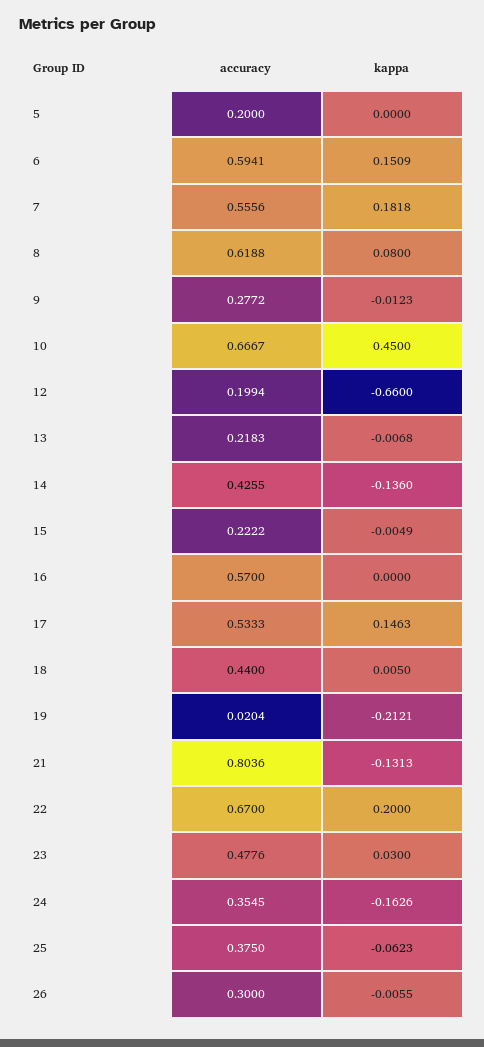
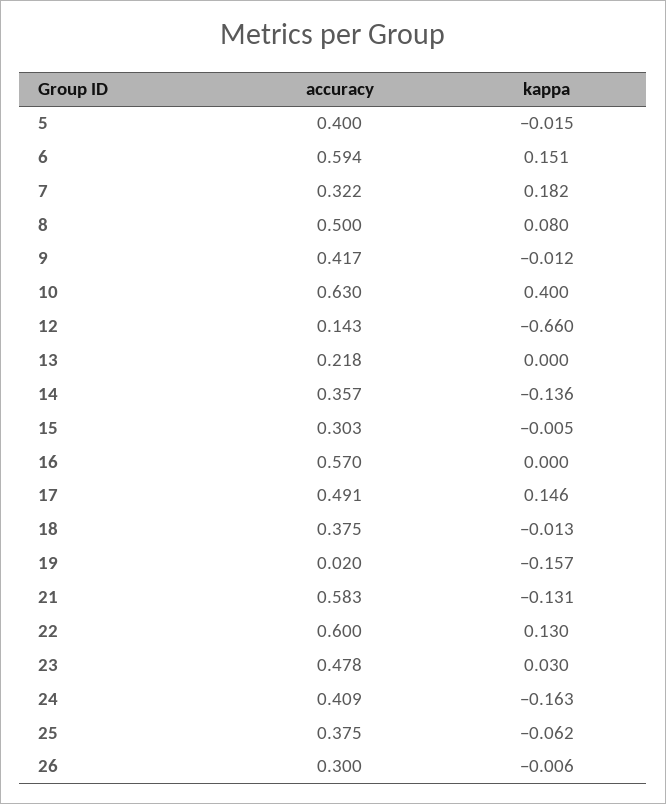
  {
    "accuracy": {
-     "5": 0.2,
+     "5": 0.4,
      "6": 0.5941,
-     "7": 0.5556,
+     "7": 0.322,
-     "8": 0.6188,
+     "8": 0.5,
-     "9": 0.2772,
+     "9": 0.417,
-     "10": 0.6667,
+     "10": 0.63,
-     "12": 0.1994,
+     "12": 0.143,
      "13": 0.2183,
-     "14": 0.4255,
+     "14": 0.357,
-     "15": 0.2222,
+     "15": 0.303,
      "16": 0.57,
-     "17": 0.5333,
+     "17": 0.491,
-     "18": 0.44,
+     "18": 0.375,
      "19": 0.0204,
-     "21": 0.8036,
+     "21": 0.583,
-     "22": 0.67,
+     "22": 0.6,
      "23": 0.4776,
-     "24": 0.3545,
+     "24": 0.409,
      "25": 0.375,
      "26": 0.3
    },
    "kappa": {
-     "5": 0,
+     "5": -0.015,
      "6": 0.1509,
      "7": 0.1818,
      "8": 0.08,
      "9": -0.0123,
-     "10": 0.45,
+     "10": 0.4,
      "12": -0.66,
-     "13": -0.0068,
+     "13": 0,
      "14": -0.136,
      "15": -0.0049,
      "16": 0,
      "17": 0.1463,
-     "18": 0.005,
+     "18": -0.013,
-     "19": -0.2121,
+     "19": -0.157,
      "21": -0.1313,
-     "22": 0.2,
+     "22": 0.13,
      "23": 0.03,
      "24": -0.1626,
      "25": -0.0623,
      "26": -0.0055
    }
  }

